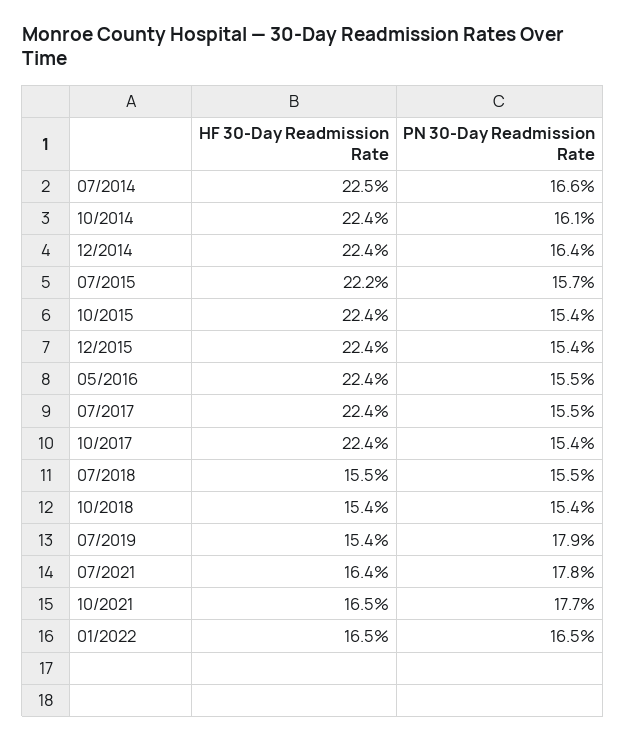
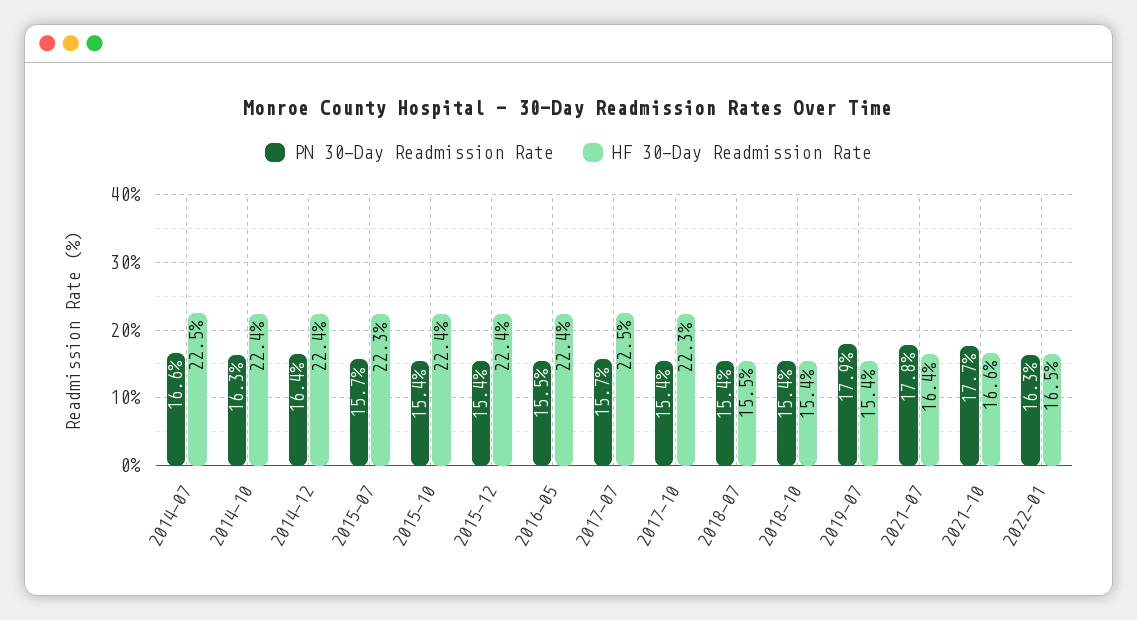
  {
    "HF 30-Day Readmission Rate": {
      "07/2014": 22.5,
      "10/2014": 22.4,
      "12/2014": 22.4,
-     "07/2015": 22.2,
+     "07/2015": 22.3,
      "10/2015": 22.4,
      "12/2015": 22.4,
      "05/2016": 22.4,
-     "07/2017": 22.4,
+     "07/2017": 22.5,
-     "10/2017": 22.4,
+     "10/2017": 22.3,
      "07/2018": 15.5,
      "10/2018": 15.4,
      "07/2019": 15.4,
      "07/2021": 16.4,
-     "10/2021": 16.5,
+     "10/2021": 16.6,
      "01/2022": 16.5
    },
    "PN 30-Day Readmission Rate": {
      "07/2014": 16.6,
-     "10/2014": 16.1,
+     "10/2014": 16.3,
      "12/2014": 16.4,
      "07/2015": 15.7,
      "10/2015": 15.4,
      "12/2015": 15.4,
      "05/2016": 15.5,
-     "07/2017": 15.5,
+     "07/2017": 15.7,
      "10/2017": 15.4,
-     "07/2018": 15.5,
+     "07/2018": 15.4,
      "10/2018": 15.4,
      "07/2019": 17.9,
      "07/2021": 17.8,
      "10/2021": 17.7,
-     "01/2022": 16.5
+     "01/2022": 16.3
    }
  }

